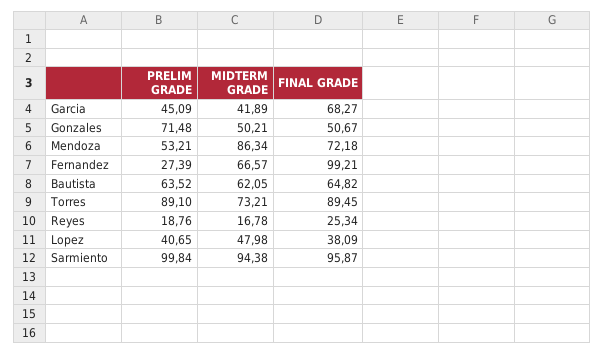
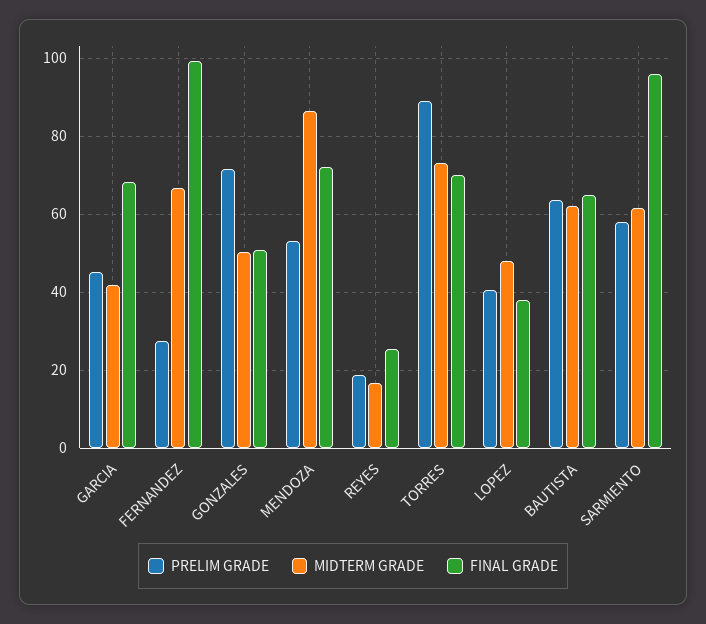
  {
    "PRELIM GRADE": {
      "Garcia": 45.09,
      "Gonzales": 71.48,
      "Mendoza": 53.21,
      "Fernandez": 27.39,
      "Bautista": 63.52,
      "Torres": 89.1,
      "Reyes": 18.76,
      "Lopez": 40.65,
-     "Sarmiento": 99.84
+     "Sarmiento": 58
    },
    "MIDTERM GRADE": {
      "Garcia": 41.89,
      "Gonzales": 50.21,
      "Mendoza": 86.34,
      "Fernandez": 66.57,
      "Bautista": 62.05,
      "Torres": 73.21,
      "Reyes": 16.78,
      "Lopez": 47.98,
-     "Sarmiento": 94.38
+     "Sarmiento": 62
    },
    "FINAL GRADE": {
      "Garcia": 68.27,
      "Gonzales": 50.67,
      "Mendoza": 72.18,
      "Fernandez": 99.21,
      "Bautista": 64.82,
-     "Torres": 89.45,
+     "Torres": 70,
      "Reyes": 25.34,
      "Lopez": 38.09,
      "Sarmiento": 95.87
    }
  }

